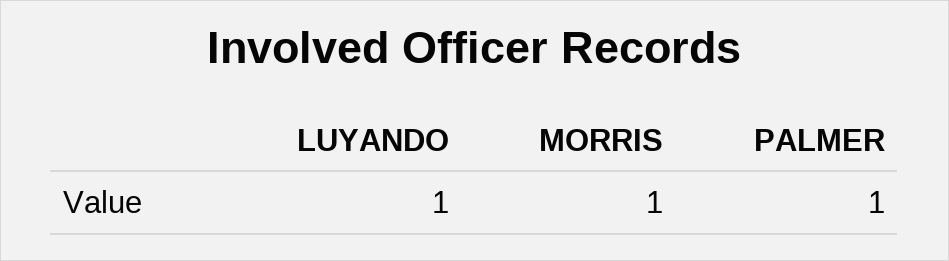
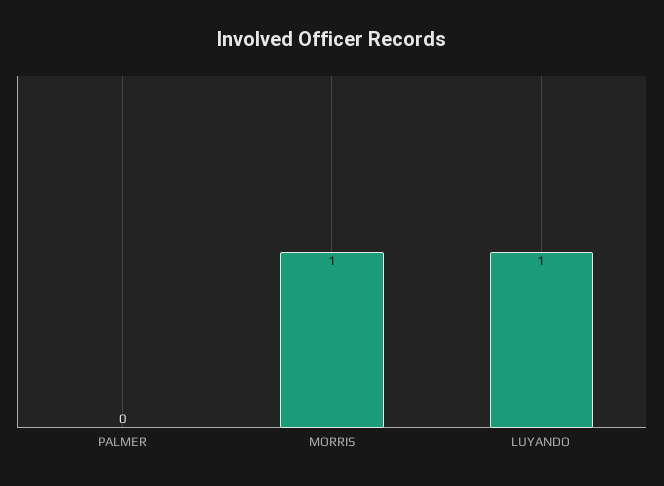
  {
    "LUYANDO": 1,
    "MORRIS": 1,
-   "PALMER": 1
+   "PALMER": 0
  }

